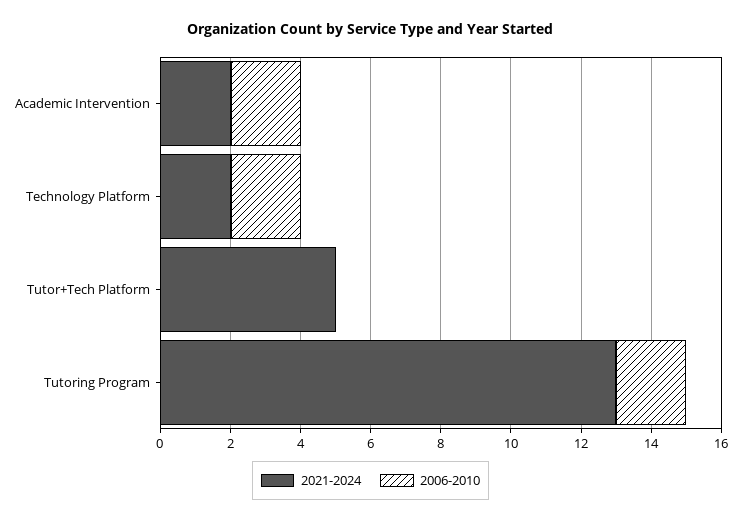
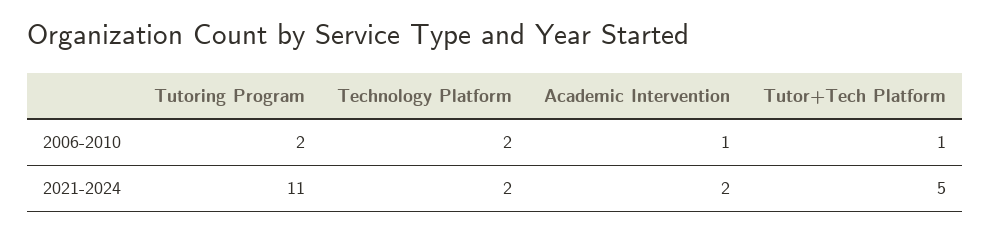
  {
    "2021-2024": {
      "Academic Intervention": 2,
      "Technology Platform": 2,
      "Tutor+Tech Platform": 5,
-     "Tutoring Program": 13
+     "Tutoring Program": 11
    },
    "2006-2010": {
-     "Academic Intervention": 2,
+     "Academic Intervention": 1,
      "Technology Platform": 2,
-     "Tutor+Tech Platform": 0,
+     "Tutor+Tech Platform": 1,
      "Tutoring Program": 2
    }
  }

